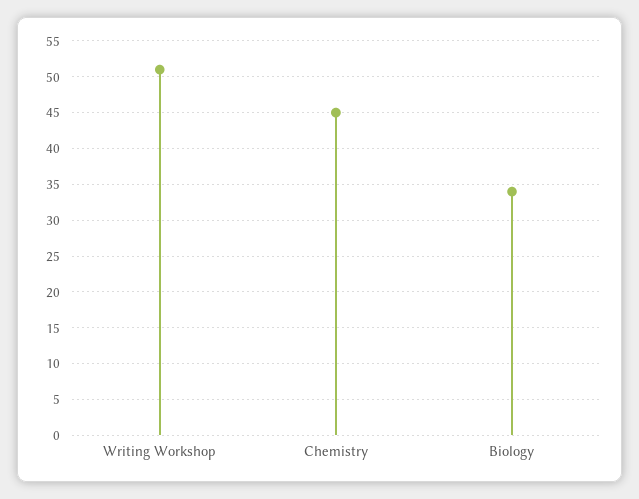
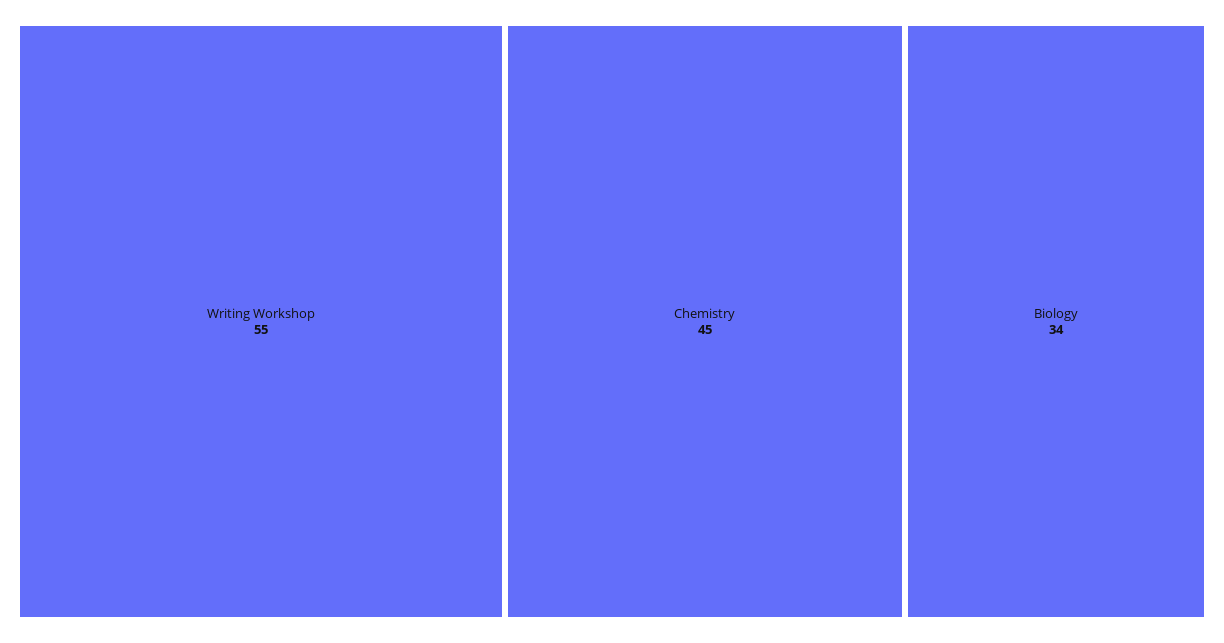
  {
-   "Writing Workshop": 51,
+   "Writing Workshop": 55,
    "Chemistry": 45,
    "Biology": 34
  }

